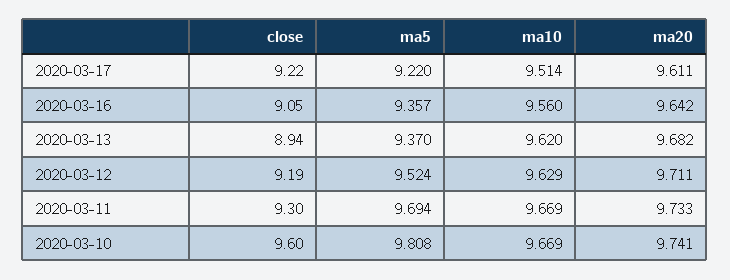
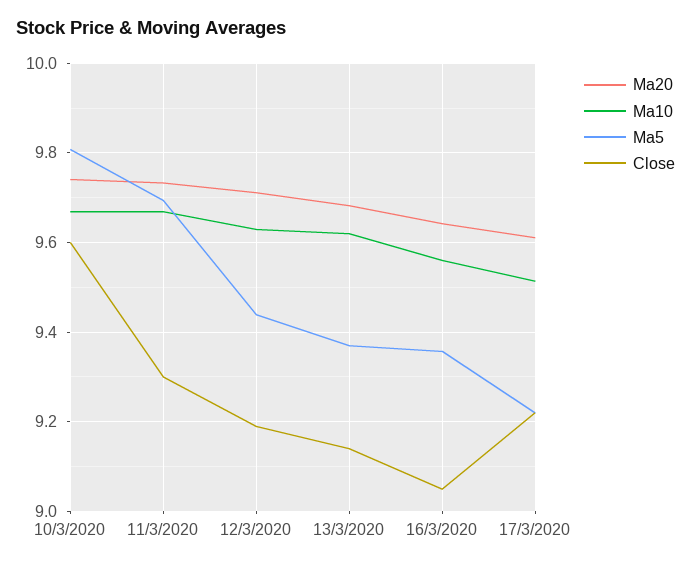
  {
    "close": {
      "2020-03-17": 9.22,
      "2020-03-16": 9.05,
-     "2020-03-13": 8.94,
+     "2020-03-13": 9.14,
      "2020-03-12": 9.19,
      "2020-03-11": 9.3,
      "2020-03-10": 9.6
    },
    "ma5": {
      "2020-03-17": 9.22,
      "2020-03-16": 9.357,
      "2020-03-13": 9.37,
-     "2020-03-12": 9.524,
+     "2020-03-12": 9.44,
      "2020-03-11": 9.694,
      "2020-03-10": 9.808
    },
    "ma10": {
      "2020-03-17": 9.514,
      "2020-03-16": 9.56,
      "2020-03-13": 9.62,
      "2020-03-12": 9.629,
      "2020-03-11": 9.669,
      "2020-03-10": 9.669
    },
    "ma20": {
      "2020-03-17": 9.611,
      "2020-03-16": 9.642,
      "2020-03-13": 9.682,
      "2020-03-12": 9.711,
      "2020-03-11": 9.733,
      "2020-03-10": 9.741
    }
  }

